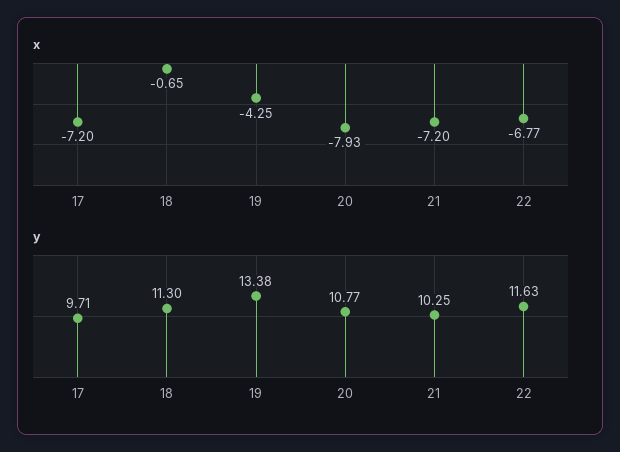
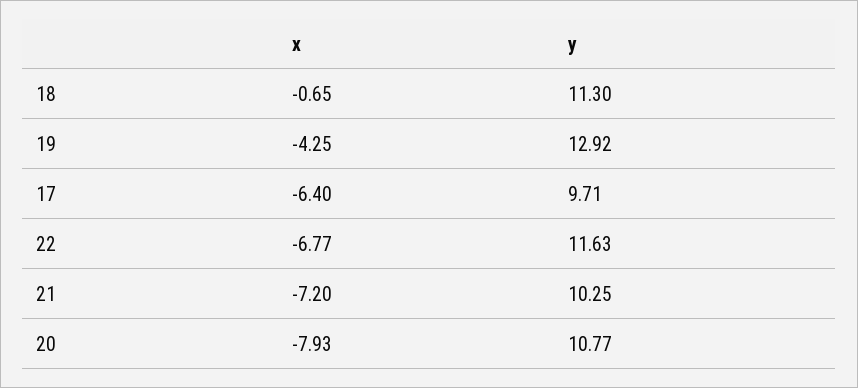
  {
    "x": {
-     "17": -7.2,
+     "17": -6.4,
      "18": -0.65,
      "19": -4.25,
      "20": -7.93,
      "21": -7.2,
      "22": -6.77
    },
    "y": {
      "17": 9.71,
      "18": 11.3,
-     "19": 13.38,
+     "19": 12.92,
      "20": 10.77,
      "21": 10.25,
      "22": 11.63
    }
  }

